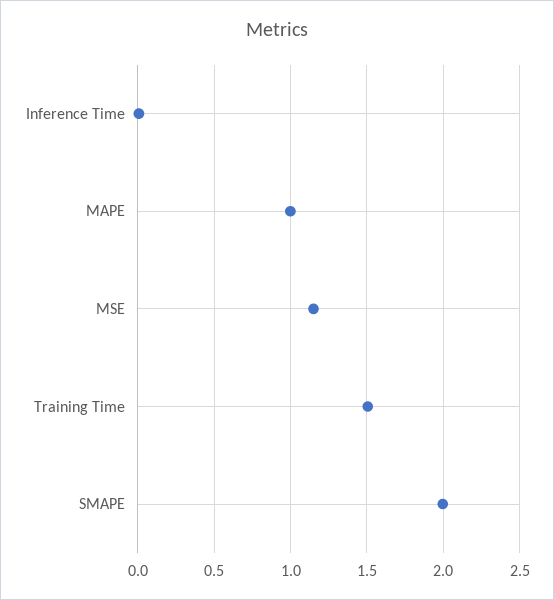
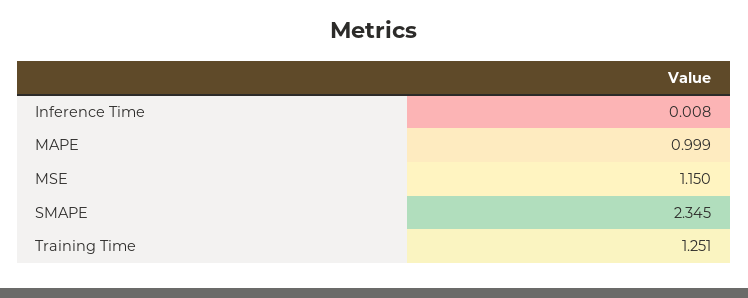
  {
    "Inference Time": 0.008,
    "MAPE": 0.999,
    "MSE": 1.15,
-   "Training Time": 1.5,
+   "Training Time": 1.251,
-   "SMAPE": 2
+   "SMAPE": 2.345
  }

